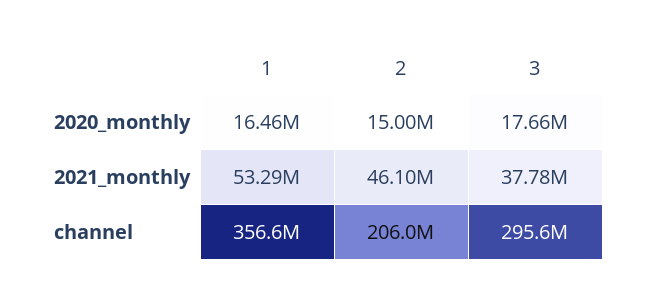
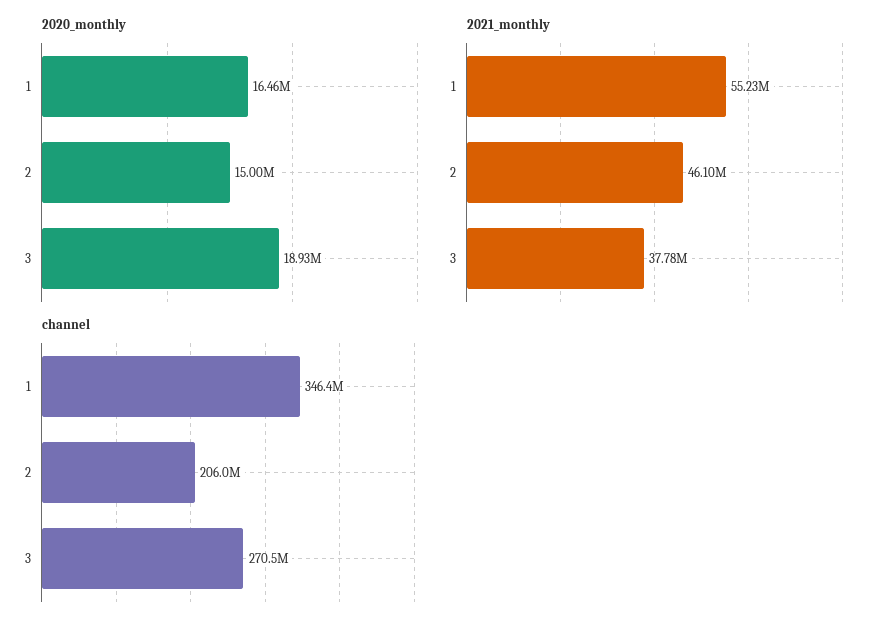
  {
    "2020_monthly": {
      "1": 16460000,
      "2": 15000000,
-     "3": 17660000
+     "3": 18930000
    },
    "2021_monthly": {
-     "1": 53290000,
+     "1": 55230000,
      "2": 46100000,
      "3": 37780000
    },
    "channel": {
-     "1": 356600000,
+     "1": 346400000,
      "2": 206000000,
-     "3": 295600000
+     "3": 270500000
    }
  }

